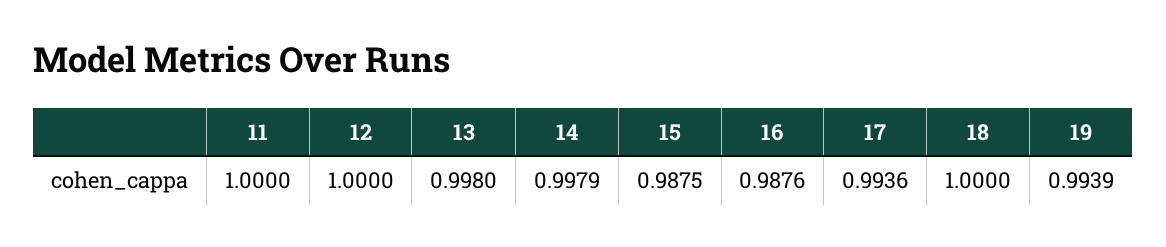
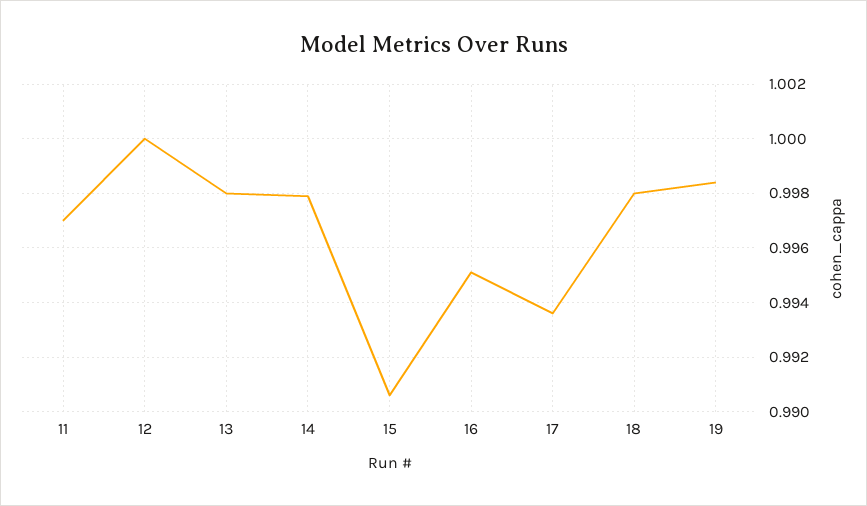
  {
-   "11": 1,
+   "11": 0.997,
    "12": 1,
    "13": 0.998,
    "14": 0.9979,
-   "15": 0.9875,
+   "15": 0.9905,
-   "16": 0.9876,
+   "16": 0.995,
    "17": 0.9936,
-   "18": 1,
+   "18": 0.998,
-   "19": 0.9939
+   "19": 0.9985
  }

